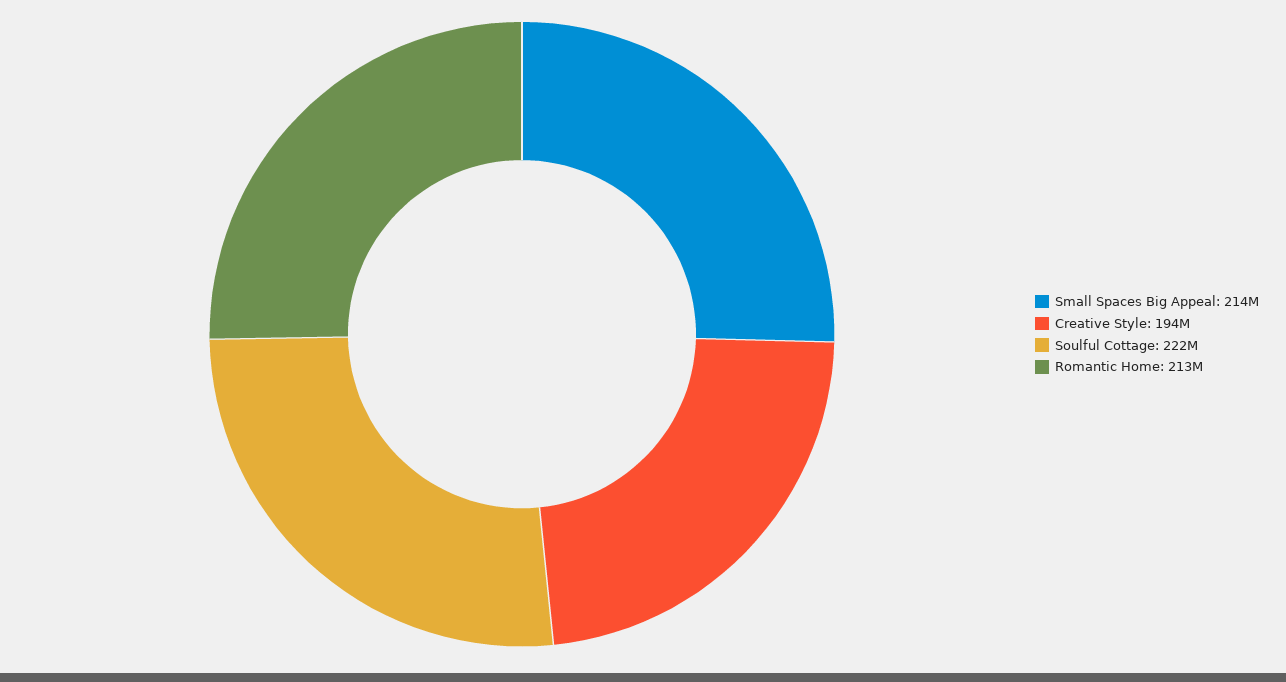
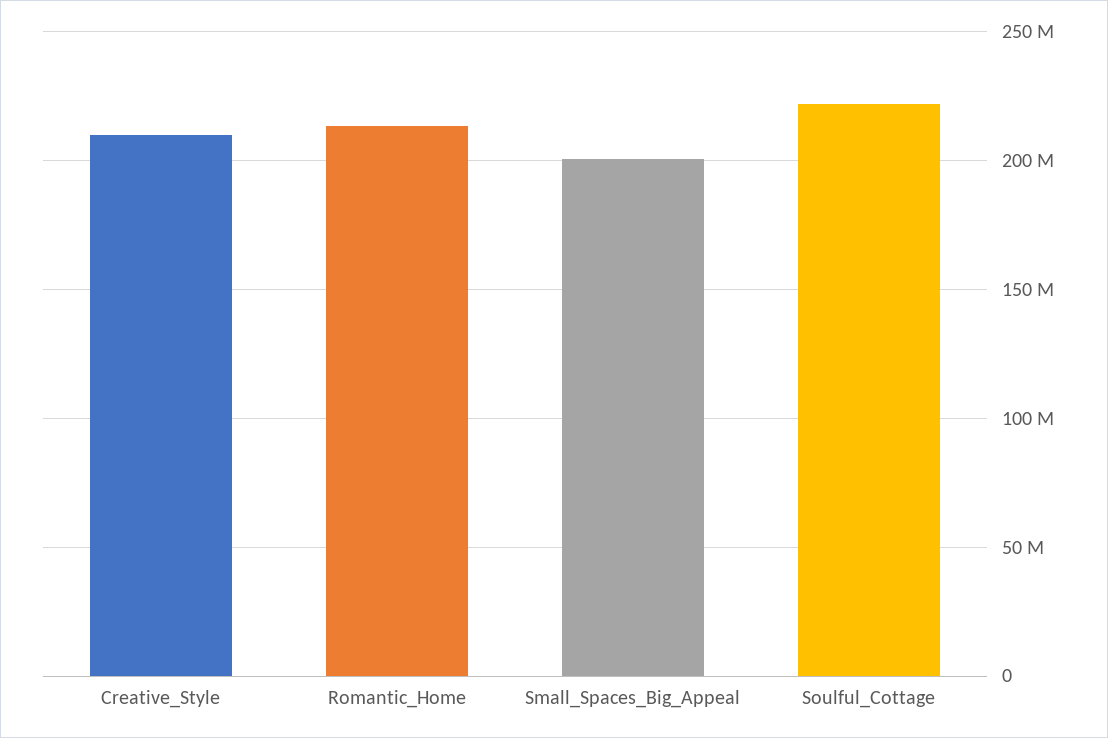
  {
-   "Small Spaces Big Appeal": 214000000,
+   "Small Spaces Big Appeal": 200000000,
-   "Creative Style": 194000000,
+   "Creative Style": 210000000,
    "Soulful Cottage": 222000000,
    "Romantic Home": 213000000
  }

